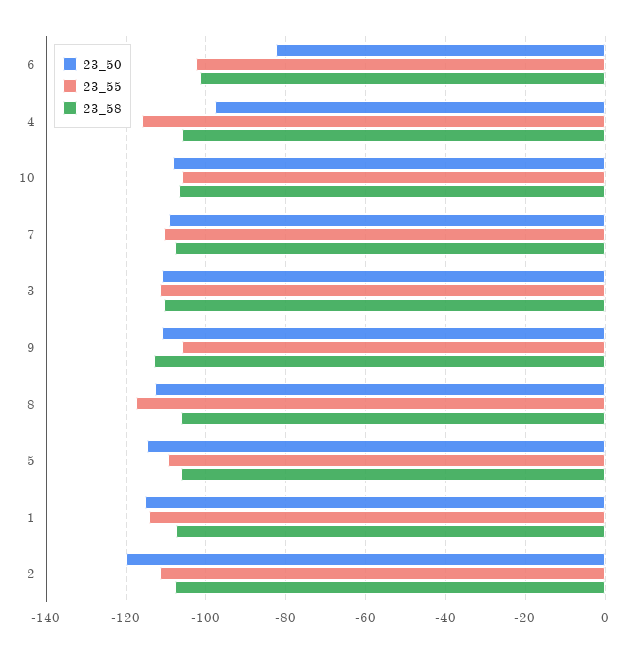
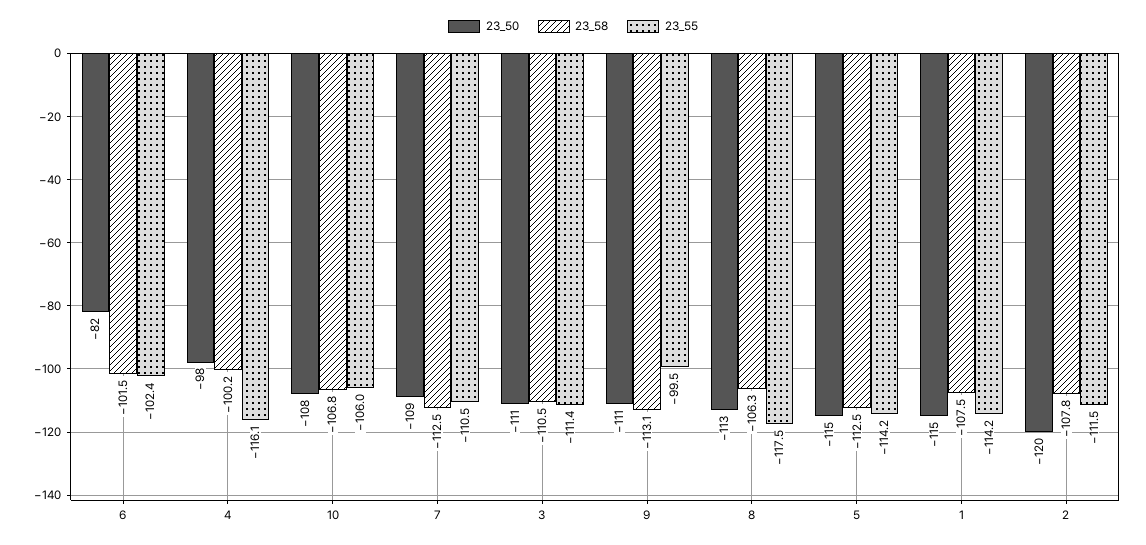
  {
    "23_50": {
      "6": -82,
      "4": -98,
      "10": -108,
      "7": -109,
      "3": -111,
      "9": -111,
      "8": -113,
      "5": -115,
      "1": -115,
      "2": -120
    },
    "23_55": {
      "6": -102.4,
      "4": -116.1,
      "10": -106,
      "7": -110.5,
      "3": -111.4,
-     "9": -106,
+     "9": -99.5,
      "8": -117.5,
-     "5": -110,
+     "5": -114.2,
      "1": -114.2,
      "2": -111.5
    },
    "23_58": {
      "6": -101.5,
-     "4": -106,
+     "4": -100.2,
      "10": -106.8,
-     "7": -108,
+     "7": -112.5,
      "3": -110.5,
      "9": -113.1,
      "8": -106.3,
-     "5": -106,
+     "5": -112.5,
      "1": -107.5,
      "2": -107.8
    }
  }

